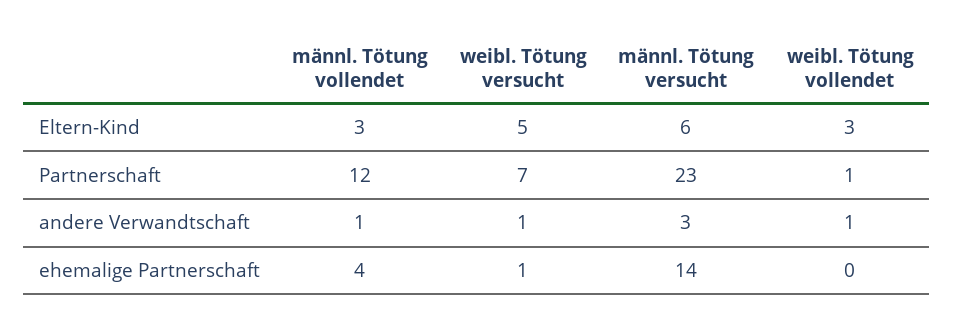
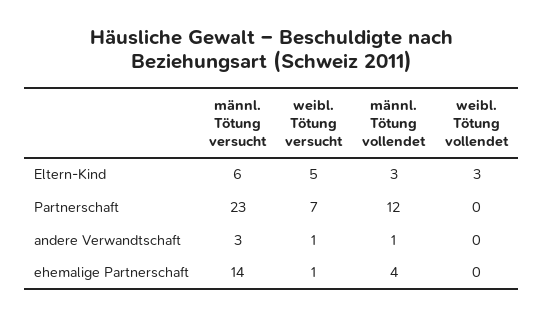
  {
    "männl. Tötung vollendet": {
      "Eltern-Kind": 3,
      "Partnerschaft": 12,
      "andere Verwandtschaft": 1,
      "ehemalige Partnerschaft": 4
    },
    "weibl. Tötung versucht": {
      "Eltern-Kind": 5,
      "Partnerschaft": 7,
      "andere Verwandtschaft": 1,
      "ehemalige Partnerschaft": 1
    },
    "männl. Tötung versucht": {
      "Eltern-Kind": 6,
      "Partnerschaft": 23,
      "andere Verwandtschaft": 3,
      "ehemalige Partnerschaft": 14
    },
    "weibl. Tötung vollendet": {
      "Eltern-Kind": 3,
-     "Partnerschaft": 1,
+     "Partnerschaft": 0,
-     "andere Verwandtschaft": 1,
+     "andere Verwandtschaft": 0,
      "ehemalige Partnerschaft": 0
    }
  }

